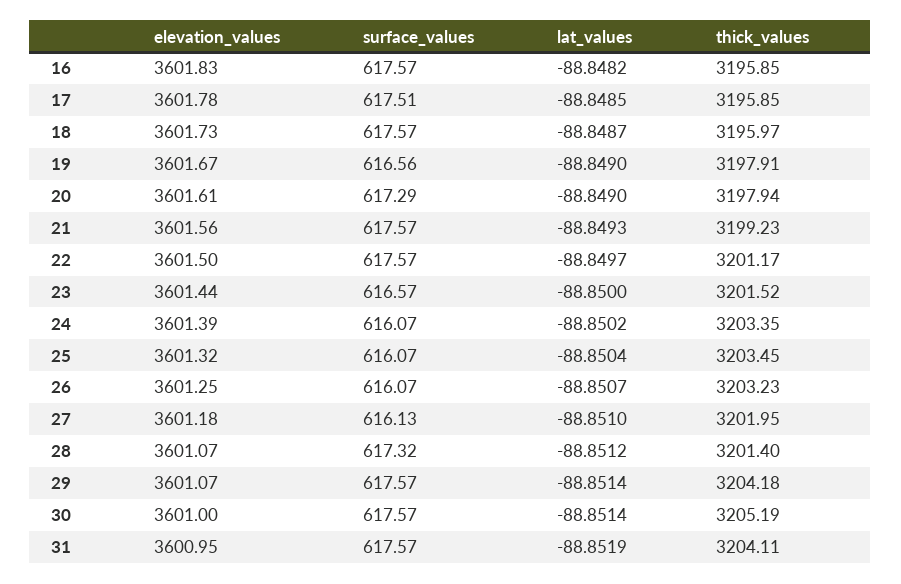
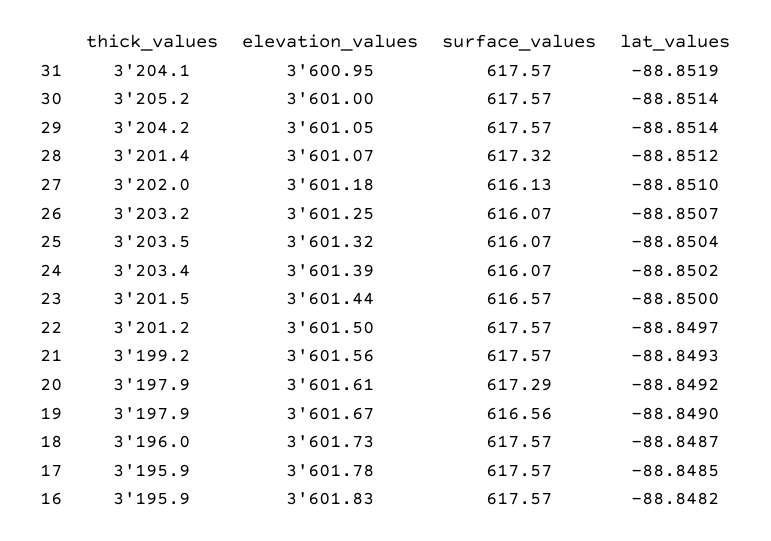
  {
    "elevation_values": {
      "16": 3601.83,
      "17": 3601.78,
      "18": 3601.73,
      "19": 3601.67,
      "20": 3601.61,
      "21": 3601.56,
      "22": 3601.5,
      "23": 3601.44,
      "24": 3601.39,
      "25": 3601.32,
      "26": 3601.25,
      "27": 3601.18,
      "28": 3601.07,
-     "29": 3601.07,
+     "29": 3601.05,
      "30": 3601,
      "31": 3600.95
    },
    "surface_values": {
      "16": 617.57,
-     "17": 617.51,
+     "17": 617.57,
      "18": 617.57,
      "19": 616.56,
      "20": 617.29,
      "21": 617.57,
      "22": 617.57,
      "23": 616.57,
      "24": 616.07,
      "25": 616.07,
      "26": 616.07,
      "27": 616.13,
      "28": 617.32,
      "29": 617.57,
      "30": 617.57,
      "31": 617.57
    },
    "lat_values": {
      "16": -88.8482,
      "17": -88.8485,
      "18": -88.8487,
      "19": -88.849,
-     "20": -88.849,
+     "20": -88.8492,
      "21": -88.8493,
      "22": -88.8497,
      "23": -88.85,
      "24": -88.8502,
      "25": -88.8504,
      "26": -88.8507,
      "27": -88.851,
      "28": -88.8512,
      "29": -88.8514,
      "30": -88.8514,
      "31": -88.8519
    },
    "thick_values": {
      "16": 3195.85,
      "17": 3195.85,
      "18": 3195.97,
      "19": 3197.91,
      "20": 3197.94,
      "21": 3199.23,
      "22": 3201.17,
      "23": 3201.52,
      "24": 3203.35,
      "25": 3203.45,
      "26": 3203.23,
      "27": 3201.95,
      "28": 3201.4,
      "29": 3204.18,
      "30": 3205.19,
      "31": 3204.11
    }
  }

